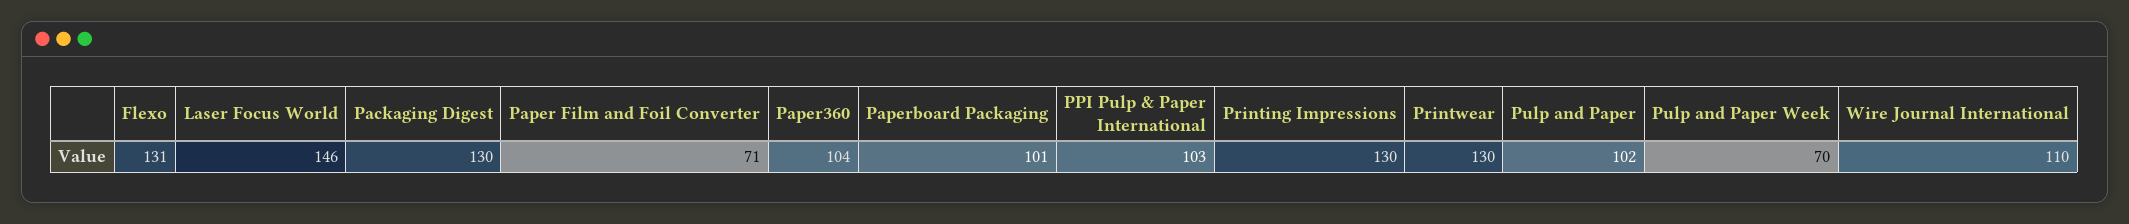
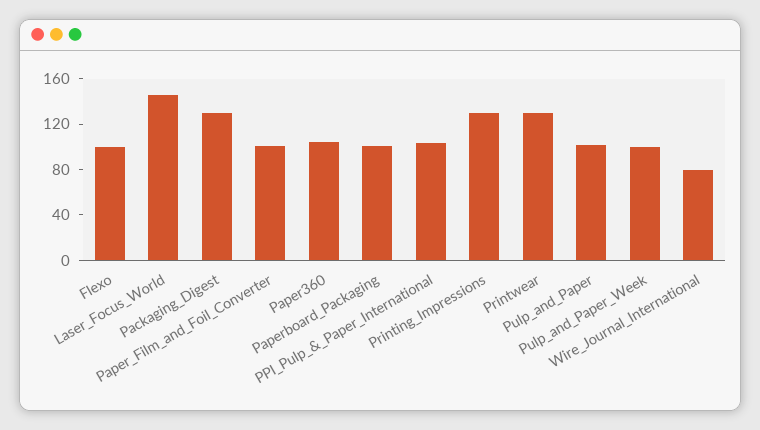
  {
-   "Flexo": 131,
+   "Flexo": 100,
    "Laser Focus World": 146,
    "Packaging Digest": 130,
-   "Paper Film and Foil Converter": 71,
+   "Paper Film and Foil Converter": 100,
    "Paper360": 104,
    "Paperboard Packaging": 101,
    "PPI Pulp & Paper International": 103,
    "Printing Impressions": 130,
    "Printwear": 130,
    "Pulp and Paper": 102,
-   "Pulp and Paper Week": 70,
+   "Pulp and Paper Week": 100,
-   "Wire Journal International": 110
+   "Wire Journal International": 80
  }

